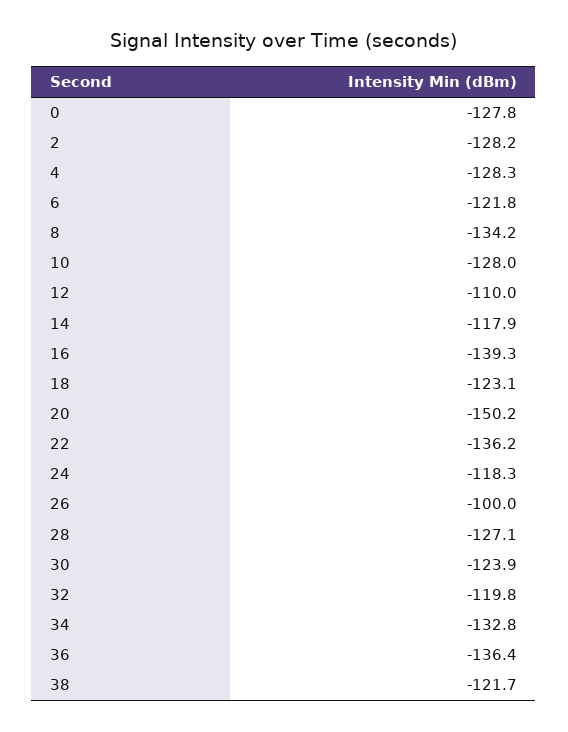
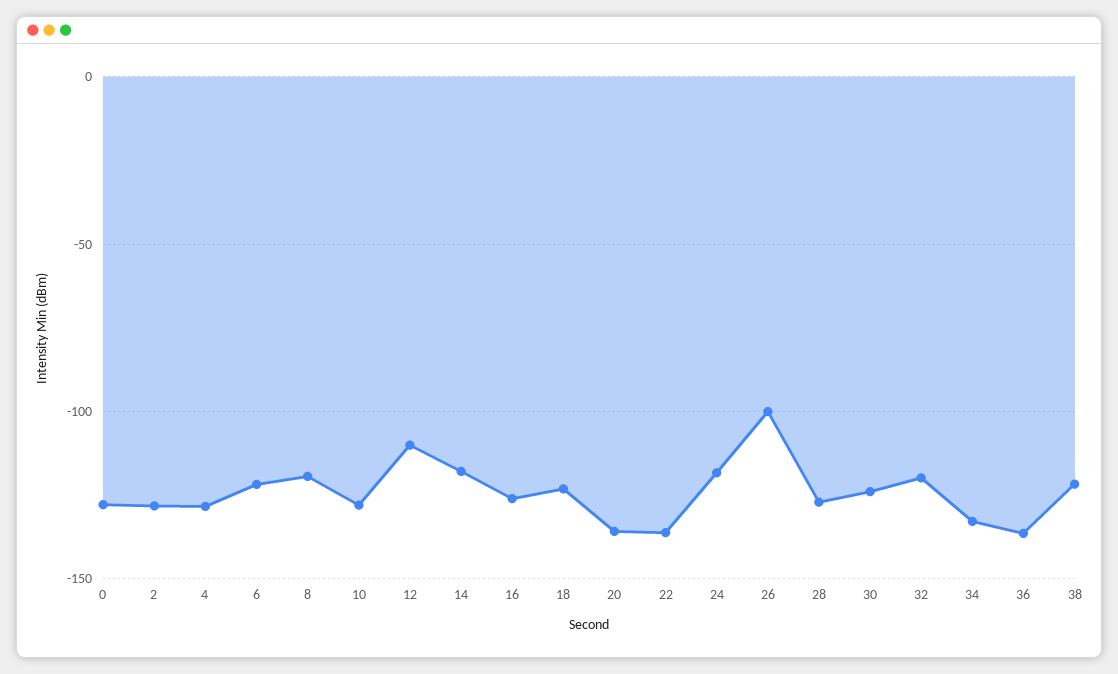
  {
    "0": -127.8,
    "2": -128.2,
    "4": -128.3,
    "6": -121.8,
-   "8": -134.2,
+   "8": -120,
    "10": -128,
    "12": -110,
    "14": -117.9,
-   "16": -139.3,
+   "16": -125,
    "18": -123.1,
-   "20": -150.2,
+   "20": -135,
    "22": -136.2,
    "24": -118.3,
    "26": -100,
    "28": -127.1,
    "30": -123.9,
    "32": -119.8,
    "34": -132.8,
    "36": -136.4,
    "38": -121.7
  }

